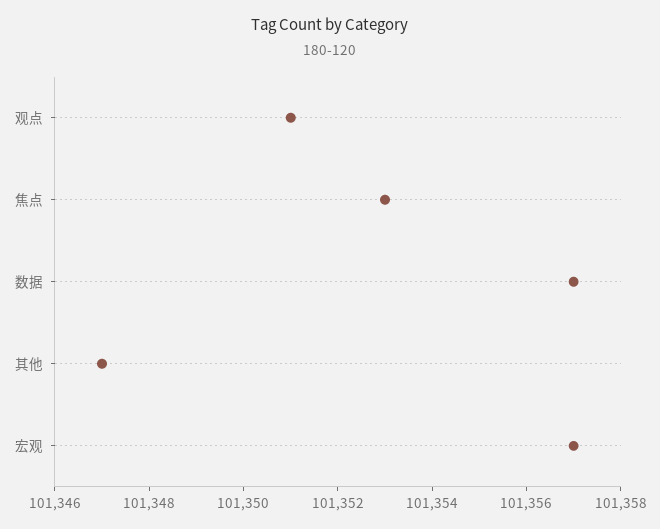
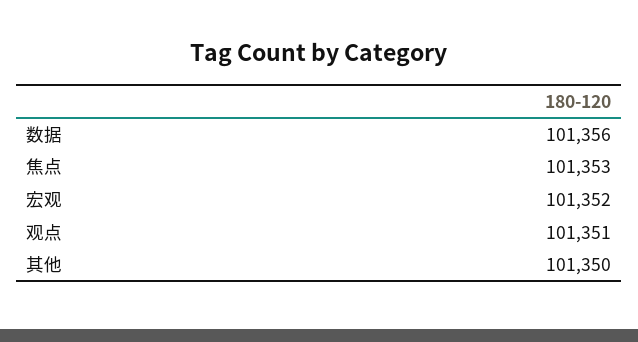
  {
    "观点": 101351,
    "焦点": 101353,
-   "数据": 101357,
+   "数据": 101356,
-   "其他": 101347,
+   "其他": 101350,
-   "宏观": 101357
+   "宏观": 101352
  }

